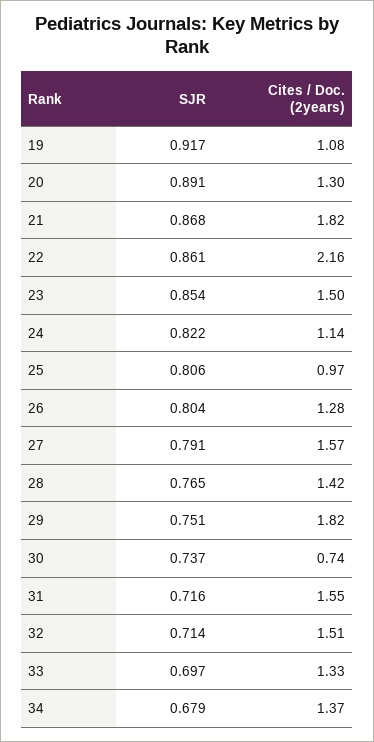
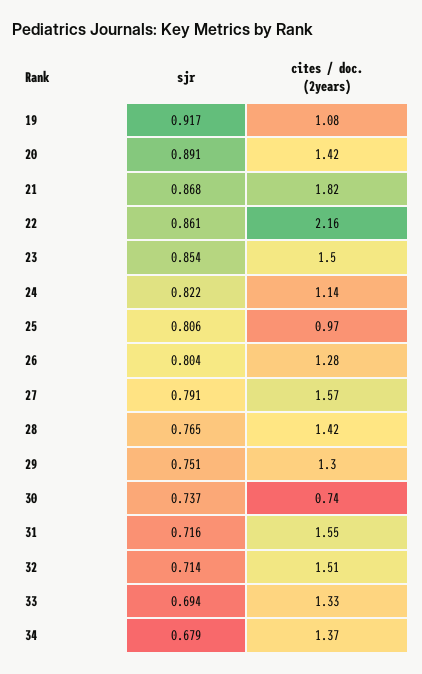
  {
    "SJR": {
      "19": 0.917,
      "20": 0.891,
      "21": 0.868,
      "22": 0.861,
      "23": 0.854,
      "24": 0.822,
      "25": 0.806,
      "26": 0.804,
      "27": 0.791,
      "28": 0.765,
      "29": 0.751,
      "30": 0.737,
      "31": 0.716,
      "32": 0.714,
-     "33": 0.697,
+     "33": 0.694,
      "34": 0.679
    },
    "Cites / Doc. (2years)": {
      "19": 1.08,
-     "20": 1.3,
+     "20": 1.42,
      "21": 1.82,
      "22": 2.16,
      "23": 1.5,
      "24": 1.14,
      "25": 0.97,
      "26": 1.28,
      "27": 1.57,
      "28": 1.42,
-     "29": 1.82,
+     "29": 1.3,
      "30": 0.74,
      "31": 1.55,
      "32": 1.51,
      "33": 1.33,
      "34": 1.37
    }
  }

